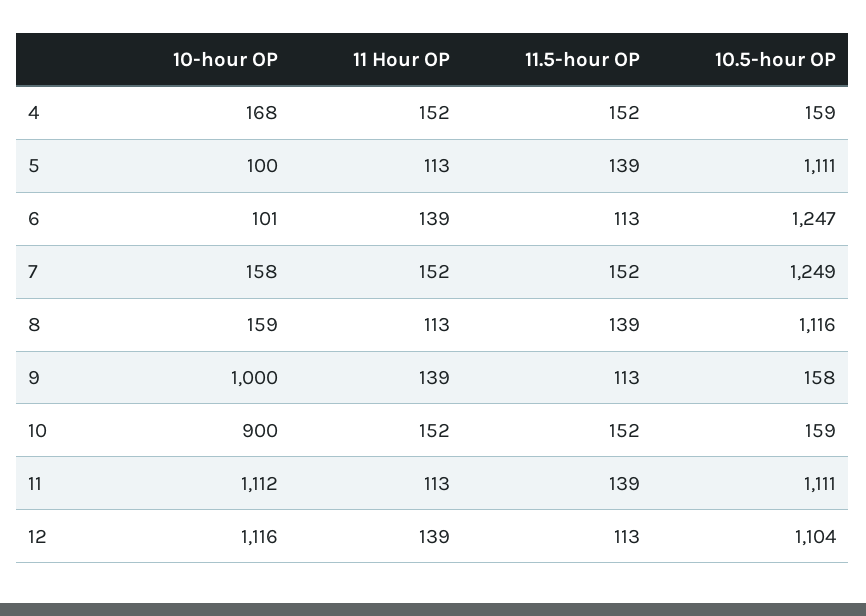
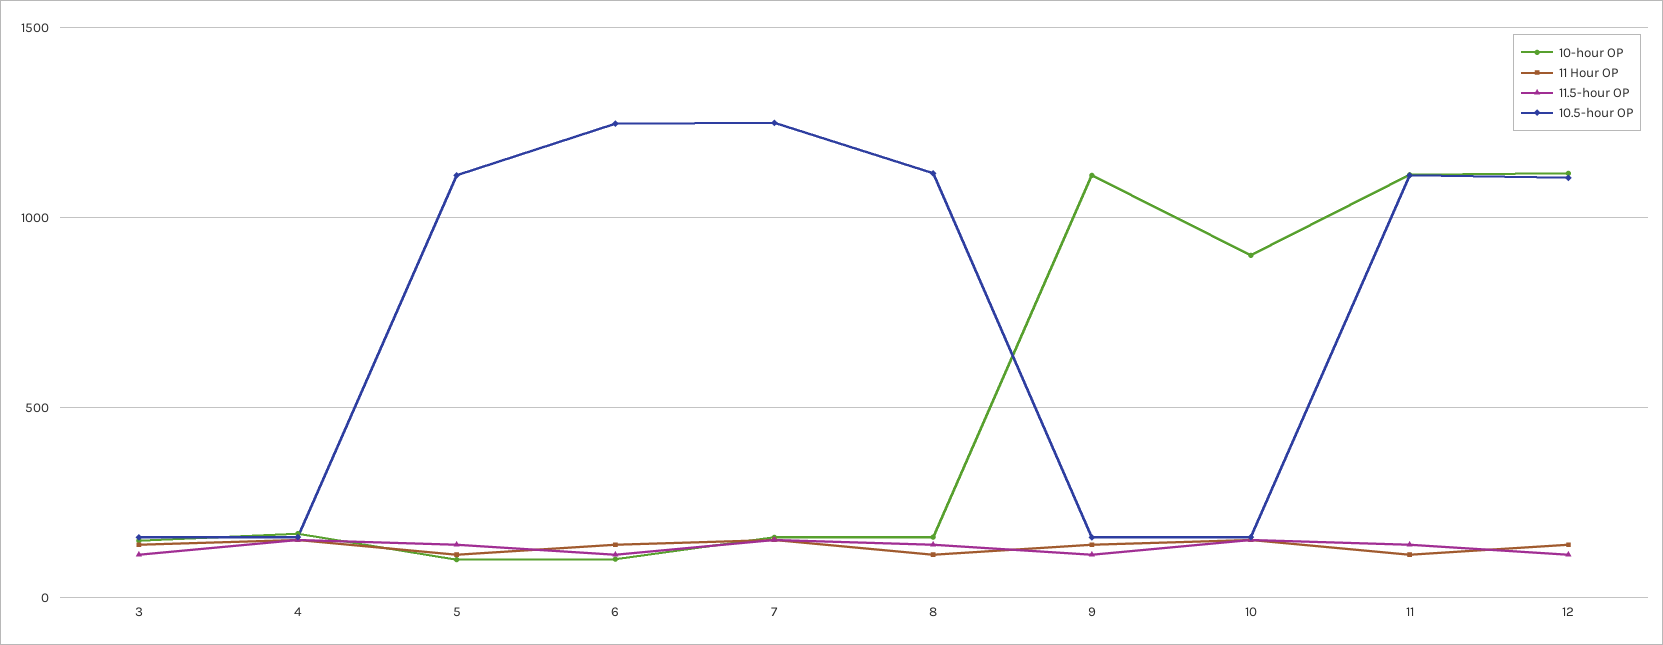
  {
    "10-hour OP": {
      "4": 168,
      "5": 100,
      "6": 101,
      "7": 158,
      "8": 159,
-     "9": 1000,
+     "9": 1100,
      "10": 900,
      "11": 1112,
-     "12": 1116
+     "12": 1116,
+     "3": 150
    },
    "11 Hour OP": {
      "4": 152,
      "5": 113,
      "6": 139,
      "7": 152,
      "8": 113,
      "9": 139,
      "10": 152,
      "11": 113,
-     "12": 139
+     "12": 139,
+     "3": 150
    },
    "11.5-hour OP": {
      "4": 152,
      "5": 139,
      "6": 113,
      "7": 152,
      "8": 139,
      "9": 113,
      "10": 152,
      "11": 139,
-     "12": 113
+     "12": 113,
+     "3": 100
    },
    "10.5-hour OP": {
      "4": 159,
      "5": 1111,
      "6": 1247,
      "7": 1249,
      "8": 1116,
      "9": 158,
      "10": 159,
      "11": 1111,
-     "12": 1104
+     "12": 1104,
+     "3": 150
    }
  }

